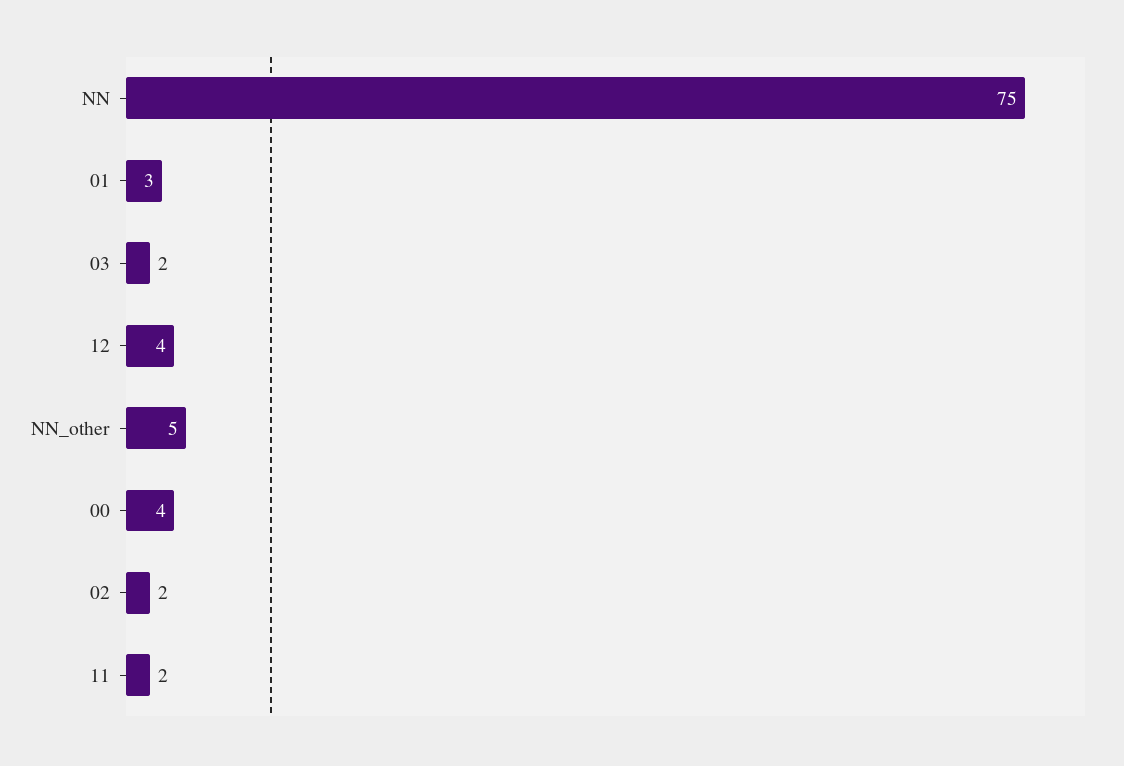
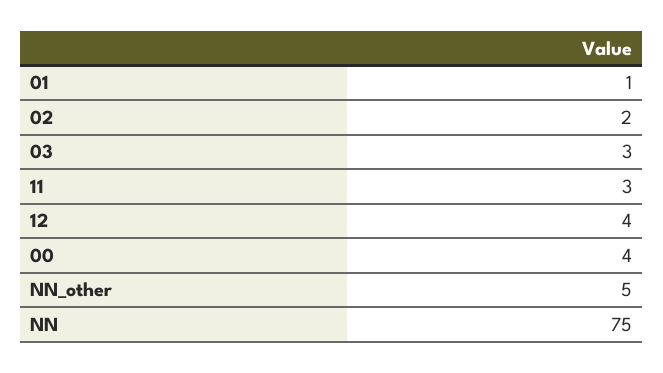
  {
    "NN": 75,
-   "01": 3,
+   "01": 1,
-   "03": 2,
+   "03": 3,
    "12": 4,
    "NN_other": 5,
    "00": 4,
    "02": 2,
-   "11": 2
+   "11": 3
  }

